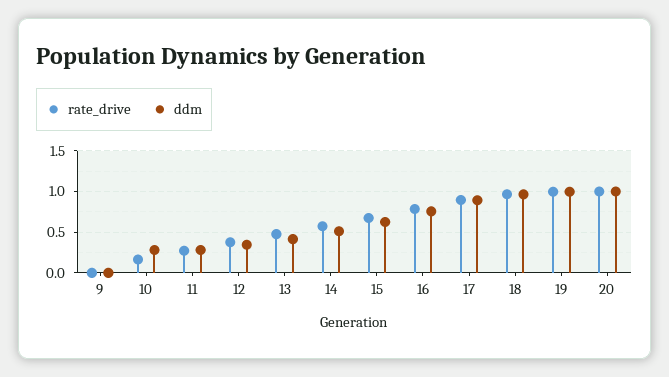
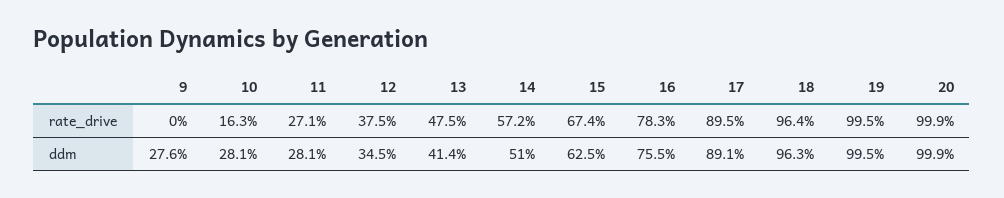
  {
    "rate_drive": {
      "9": 0,
      "10": 0.163,
      "11": 0.271,
      "12": 0.375,
      "13": 0.475,
      "14": 0.572,
      "15": 0.674,
      "16": 0.783,
      "17": 0.895,
      "18": 0.964,
      "19": 0.995,
      "20": 0.999
    },
    "ddm": {
-     "9": 0,
+     "9": 0.276,
      "10": 0.281,
      "11": 0.281,
      "12": 0.345,
      "13": 0.414,
      "14": 0.51,
      "15": 0.625,
      "16": 0.755,
      "17": 0.891,
      "18": 0.963,
      "19": 0.995,
      "20": 0.999
    }
  }

